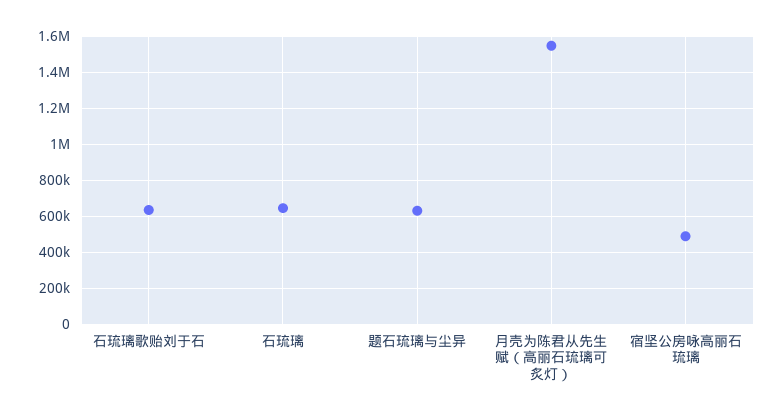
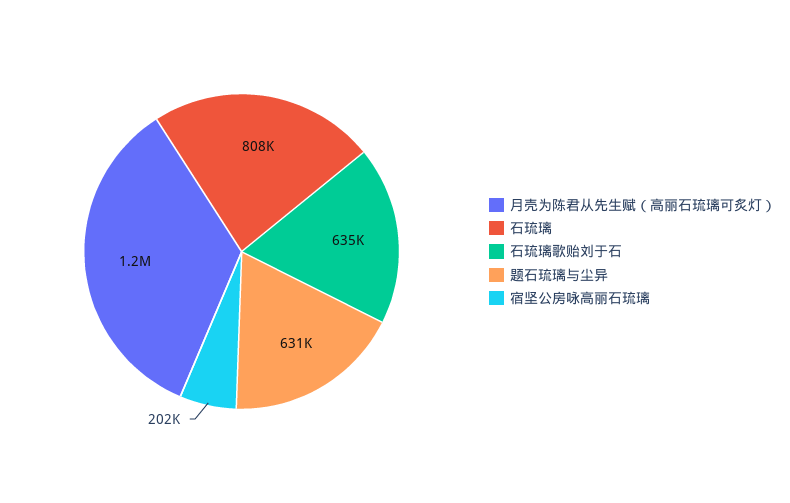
  {
    "石琉璃歌贻刘于石": 635000,
-   "石琉璃": 650000,
+   "石琉璃": 808000,
    "题石琉璃与尘异": 631000,
-   "月壳为陈君从先生赋（高丽石琉璃可炙灯）": 1550000,
+   "月壳为陈君从先生赋（高丽石琉璃可炙灯）": 1200000,
-   "宿坚公房咏高丽石琉璃": 500000
+   "宿坚公房咏高丽石琉璃": 202000
  }

